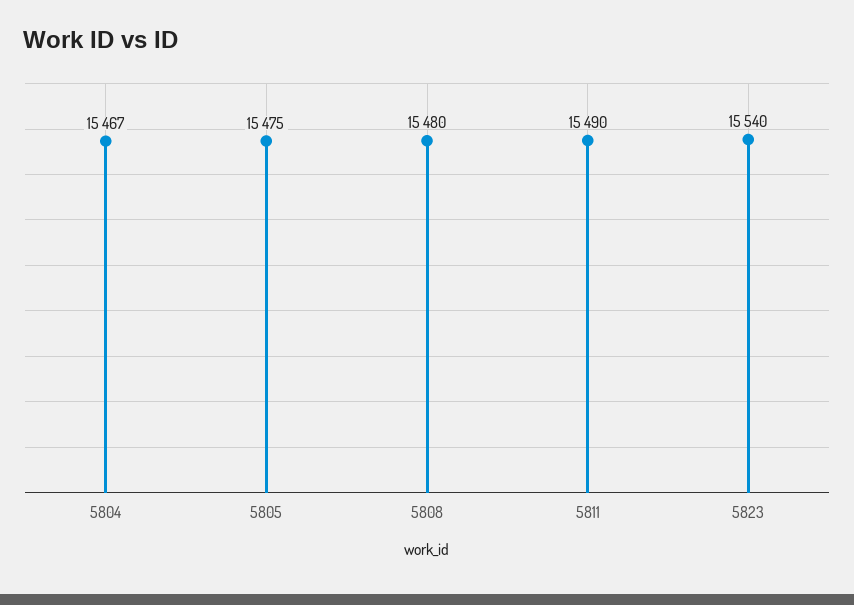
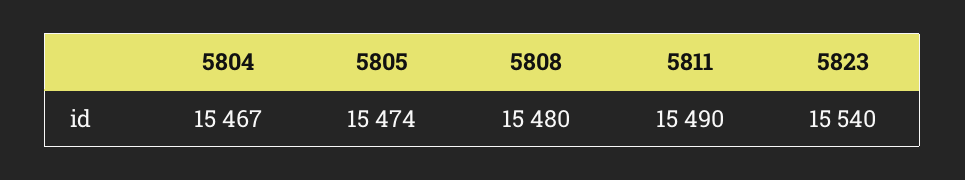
  {
    "5804": 15467,
-   "5805": 15475,
+   "5805": 15474,
    "5808": 15480,
    "5811": 15490,
    "5823": 15540
  }

